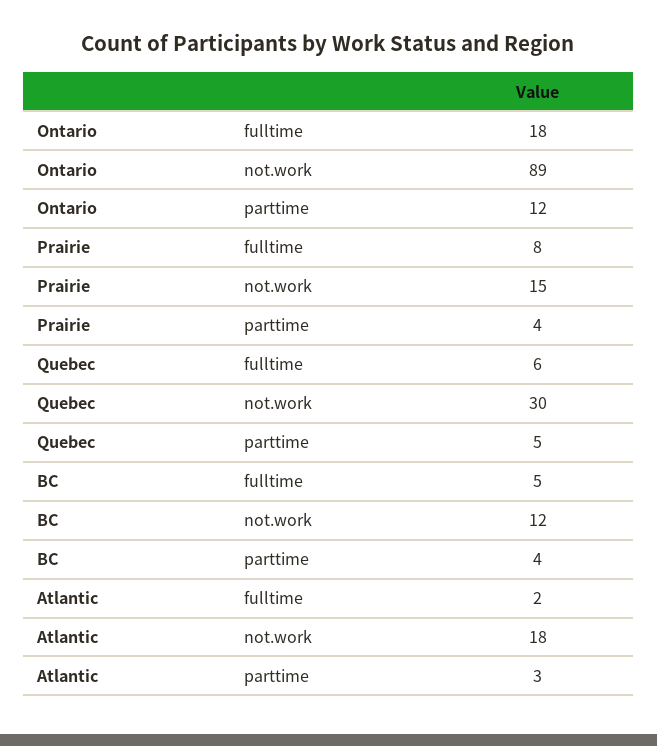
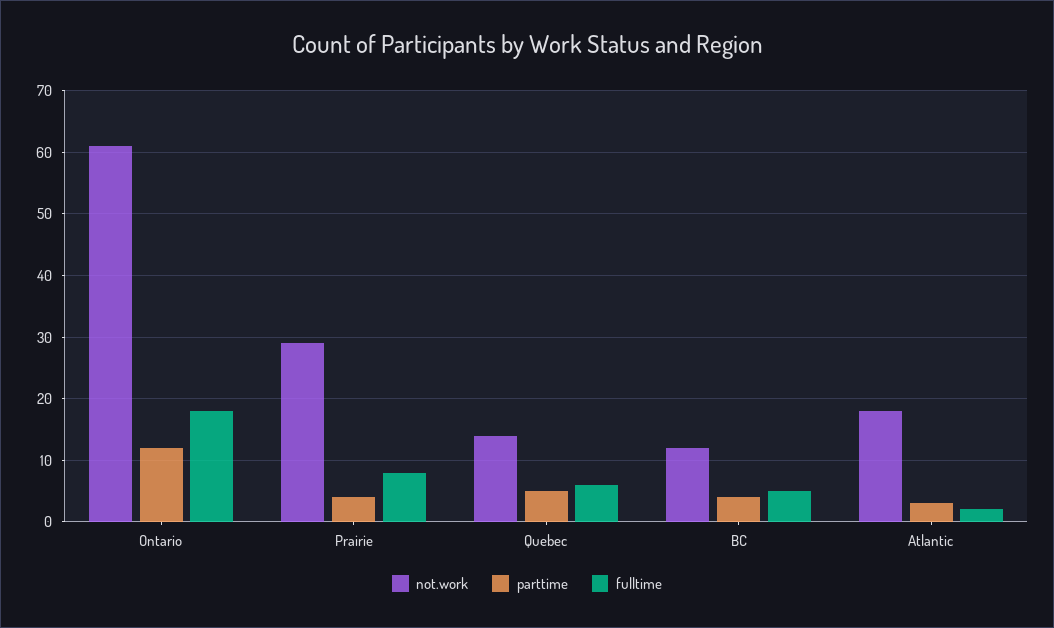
  {
    "fulltime": {
      "Ontario": 18,
      "Prairie": 8,
      "Quebec": 6,
      "BC": 5,
      "Atlantic": 2
    },
    "not.work": {
-     "Ontario": 89,
+     "Ontario": 61,
-     "Prairie": 15,
+     "Prairie": 29,
-     "Quebec": 30,
+     "Quebec": 14,
      "BC": 12,
      "Atlantic": 18
    },
    "parttime": {
      "Ontario": 12,
      "Prairie": 4,
      "Quebec": 5,
      "BC": 4,
      "Atlantic": 3
    }
  }

